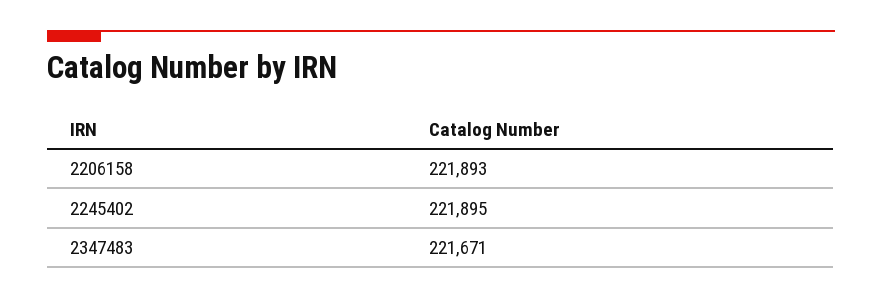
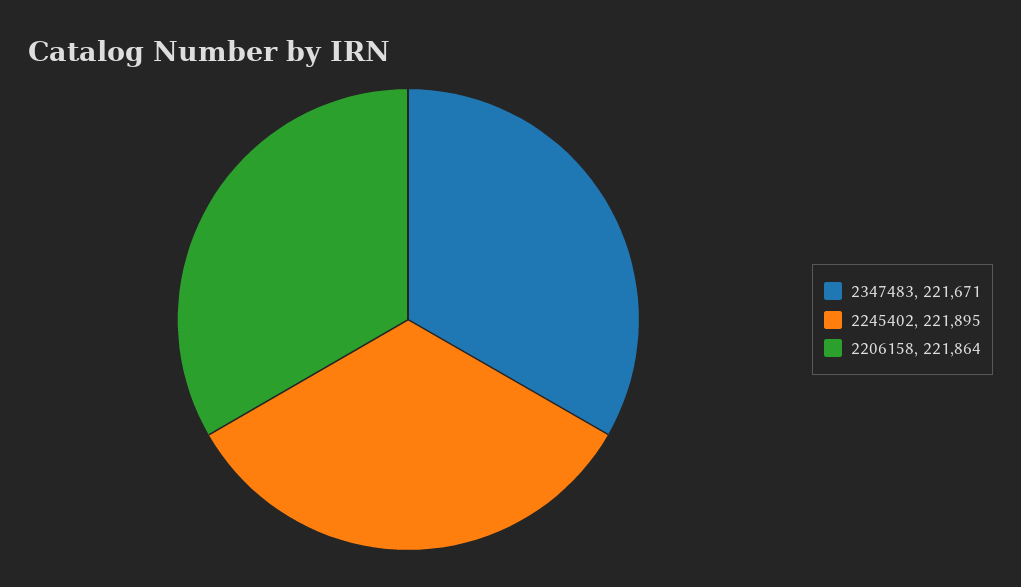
  {
-   "2206158": 221893,
+   "2206158": 221864,
    "2245402": 221895,
    "2347483": 221671
  }

